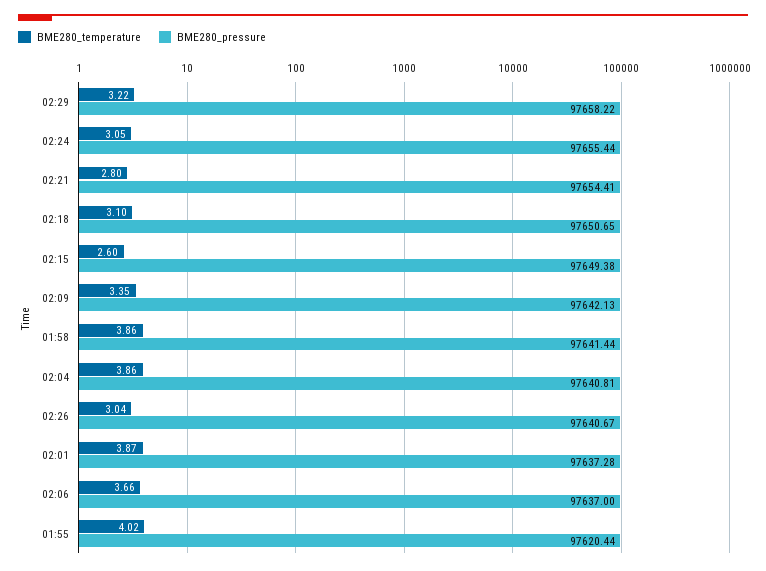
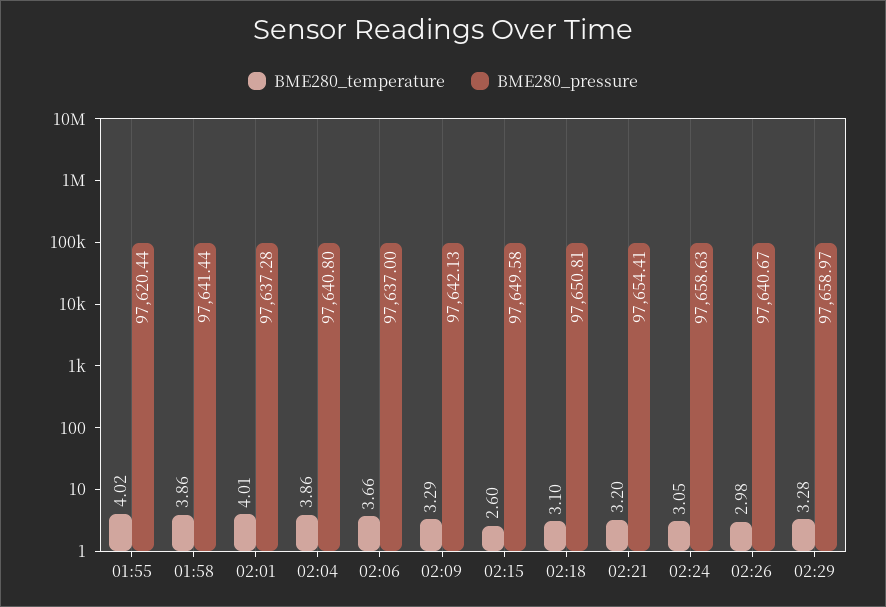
  {
    "BME280_temperature": {
-     "02:29": 3.22,
+     "02:29": 3.28,
      "02:24": 3.05,
-     "02:21": 2.8,
+     "02:21": 3.2,
      "02:18": 3.1,
      "02:15": 2.6,
-     "02:09": 3.35,
+     "02:09": 3.29,
      "01:58": 3.86,
      "02:04": 3.86,
-     "02:26": 3.04,
+     "02:26": 2.98,
-     "02:01": 3.87,
+     "02:01": 4.01,
      "02:06": 3.66,
      "01:55": 4.02
    },
    "BME280_pressure": {
-     "02:29": 97658.22,
+     "02:29": 97658.97,
-     "02:24": 97655.44,
+     "02:24": 97658.63,
      "02:21": 97654.41,
-     "02:18": 97650.65,
+     "02:18": 97650.81,
-     "02:15": 97649.38,
+     "02:15": 97649.58,
      "02:09": 97642.13,
      "01:58": 97641.44,
-     "02:04": 97640.81,
+     "02:04": 97640.8,
      "02:26": 97640.67,
      "02:01": 97637.28,
      "02:06": 97637,
      "01:55": 97620.44
    }
  }

